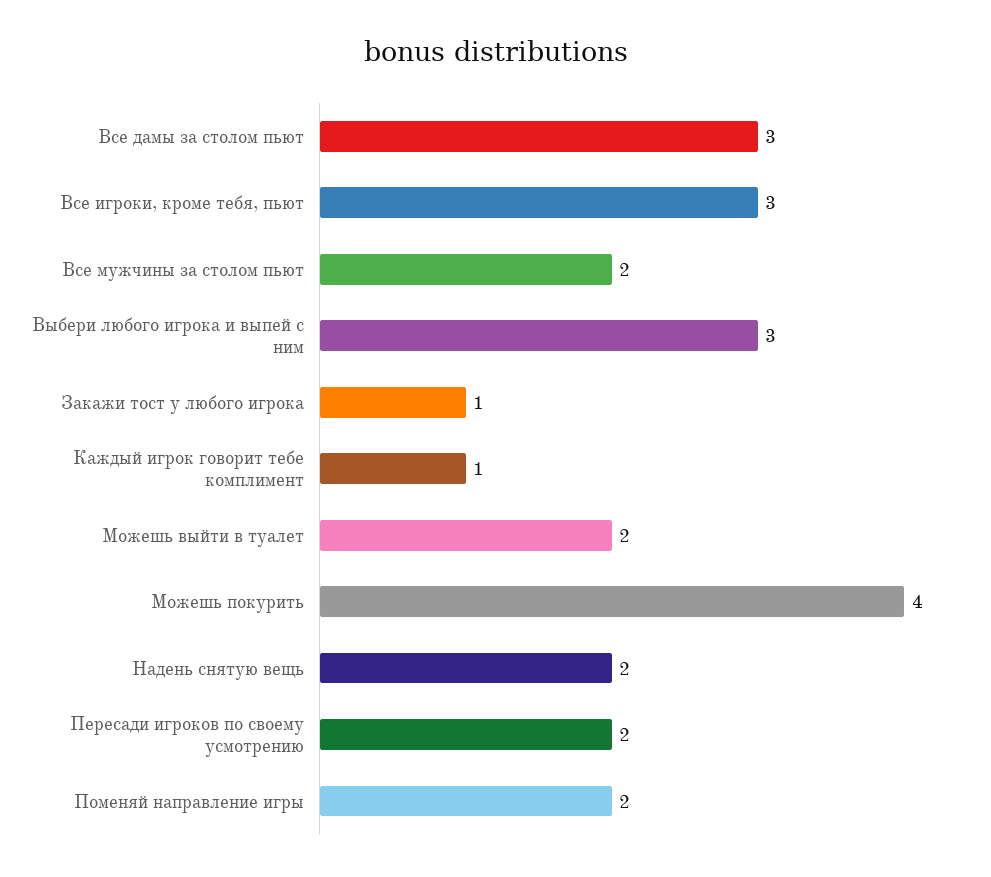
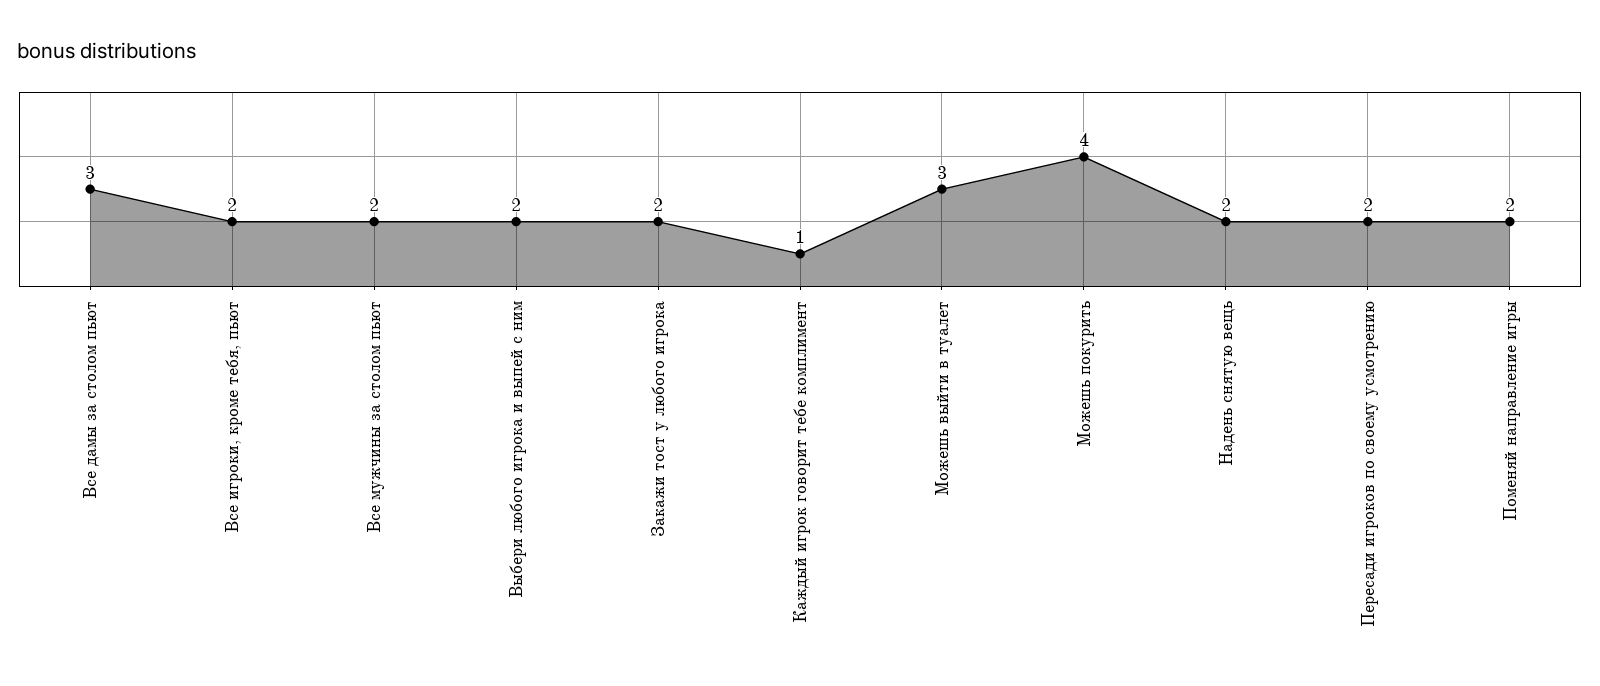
  {
    "Все дамы за столом пьют": 3,
-   "Все игроки, кроме тебя, пьют": 3,
+   "Все игроки, кроме тебя, пьют": 2,
    "Все мужчины за столом пьют": 2,
-   "Выбери любого игрока и выпей с ним": 3,
+   "Выбери любого игрока и выпей с ним": 2,
-   "Закажи тост у любого игрока": 1,
+   "Закажи тост у любого игрока": 2,
    "Каждый игрок говорит тебе комплимент": 1,
-   "Можешь выйти в туалет": 2,
+   "Можешь выйти в туалет": 3,
    "Можешь покурить": 4,
    "Надень снятую вещь": 2,
    "Пересади игроков по своему усмотрению": 2,
    "Поменяй направление игры": 2
  }

